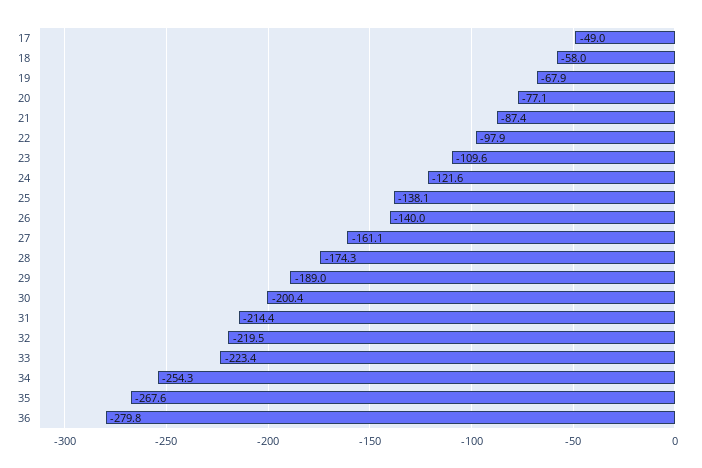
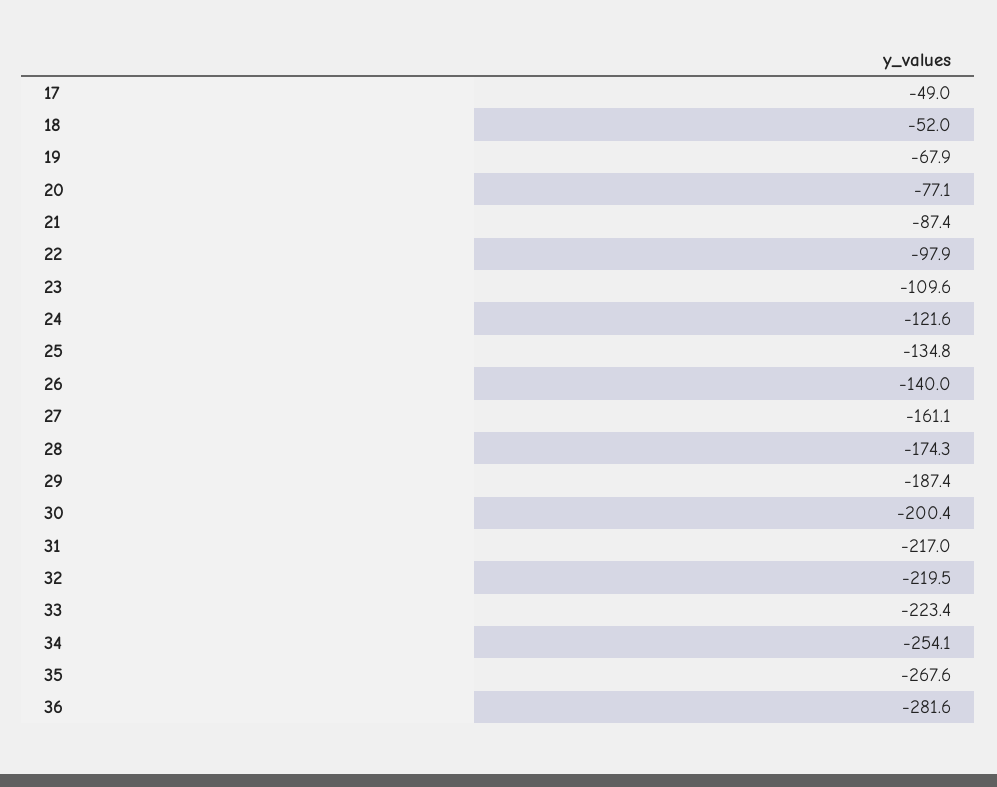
  {
    "17": -49,
-   "18": -58,
+   "18": -52,
    "19": -67.9,
    "20": -77.1,
    "21": -87.4,
    "22": -97.9,
    "23": -109.6,
    "24": -121.6,
-   "25": -138.1,
+   "25": -134.8,
    "26": -140,
    "27": -161.1,
    "28": -174.3,
-   "29": -189,
+   "29": -187.4,
    "30": -200.4,
-   "31": -214.4,
+   "31": -217,
    "32": -219.5,
    "33": -223.4,
-   "34": -254.3,
+   "34": -254.1,
    "35": -267.6,
-   "36": -279.8
+   "36": -281.6
  }

